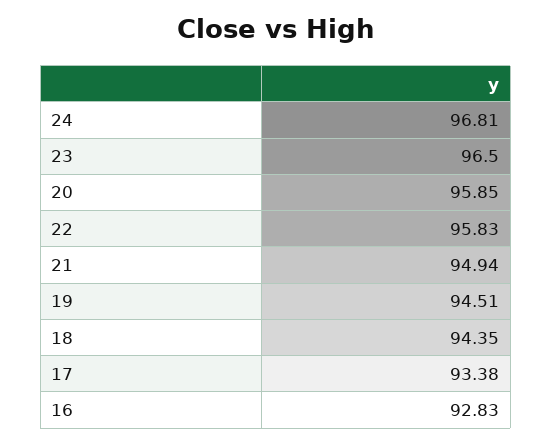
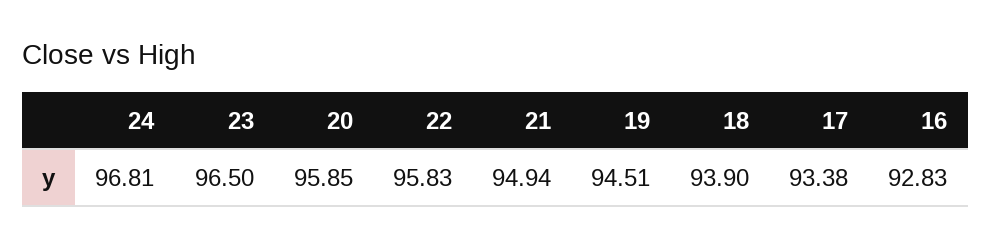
  {
    "24": 96.81,
    "23": 96.5,
    "20": 95.85,
    "22": 95.83,
    "21": 94.94,
    "19": 94.51,
-   "18": 94.35,
+   "18": 93.9,
    "17": 93.38,
    "16": 92.83
  }

